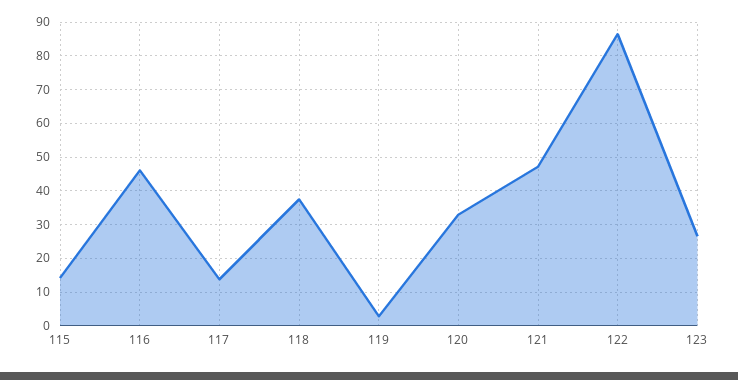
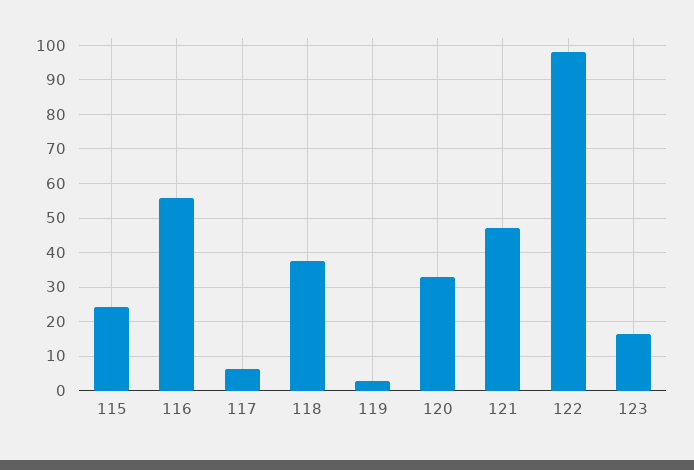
  {
-   "115": 14,
+   "115": 24,
-   "116": 46,
+   "116": 56,
-   "117": 14,
+   "117": 6,
    "118": 38,
    "119": 2,
    "120": 34,
    "121": 48,
-   "122": 86,
+   "122": 98,
-   "123": 26
+   "123": 16
  }

